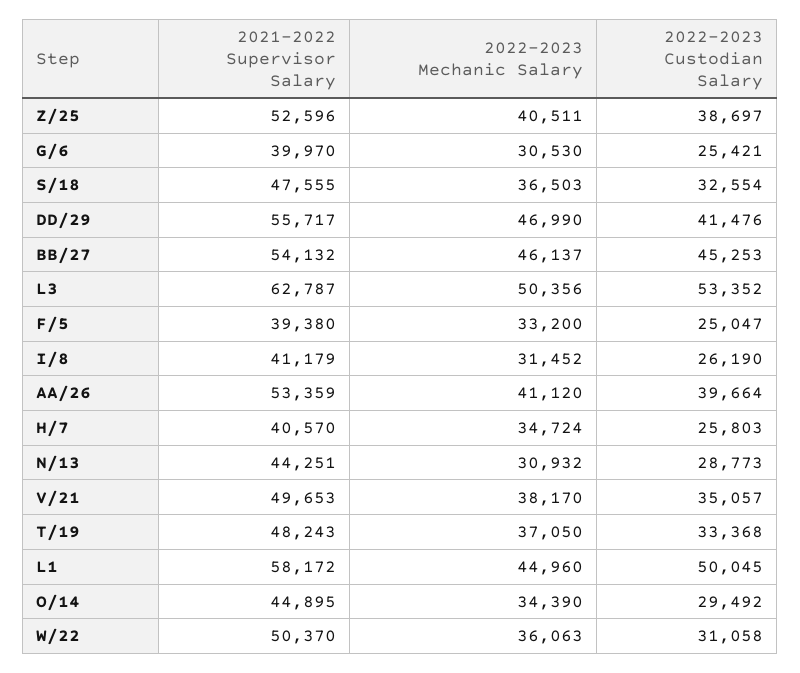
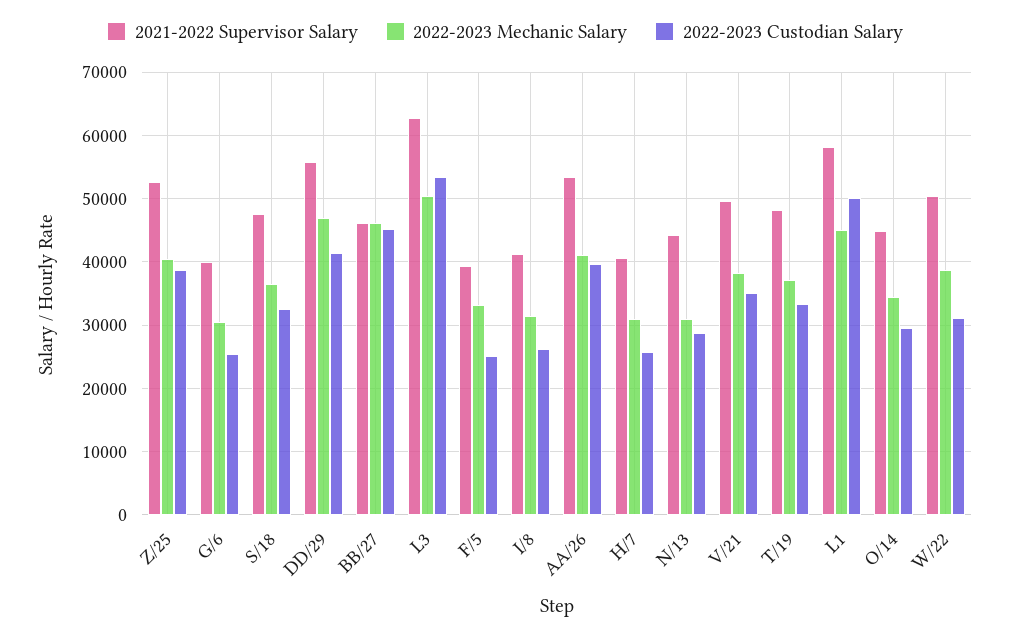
  {
    "2021-2022 Supervisor Salary": {
      "Z/25": 52596,
      "G/6": 39970,
      "S/18": 47555,
      "DD/29": 55717,
-     "BB/27": 54132,
+     "BB/27": 46000,
      "L3": 62787,
      "F/5": 39380,
      "I/8": 41179,
      "AA/26": 53359,
      "H/7": 40570,
      "N/13": 44251,
      "V/21": 49653,
      "T/19": 48243,
      "L1": 58172,
      "O/14": 44895,
      "W/22": 50370
    },
    "2022-2023 Mechanic Salary": {
      "Z/25": 40511,
      "G/6": 30530,
      "S/18": 36503,
      "DD/29": 46990,
      "BB/27": 46137,
      "L3": 50356,
      "F/5": 33200,
      "I/8": 31452,
      "AA/26": 41120,
-     "H/7": 34724,
+     "H/7": 31000,
      "N/13": 30932,
      "V/21": 38170,
      "T/19": 37050,
      "L1": 44960,
      "O/14": 34390,
-     "W/22": 36063
+     "W/22": 39000
    },
    "2022-2023 Custodian Salary": {
      "Z/25": 38697,
      "G/6": 25421,
      "S/18": 32554,
      "DD/29": 41476,
      "BB/27": 45253,
      "L3": 53352,
      "F/5": 25047,
      "I/8": 26190,
      "AA/26": 39664,
      "H/7": 25803,
      "N/13": 28773,
      "V/21": 35057,
      "T/19": 33368,
      "L1": 50045,
      "O/14": 29492,
      "W/22": 31058
    }
  }

